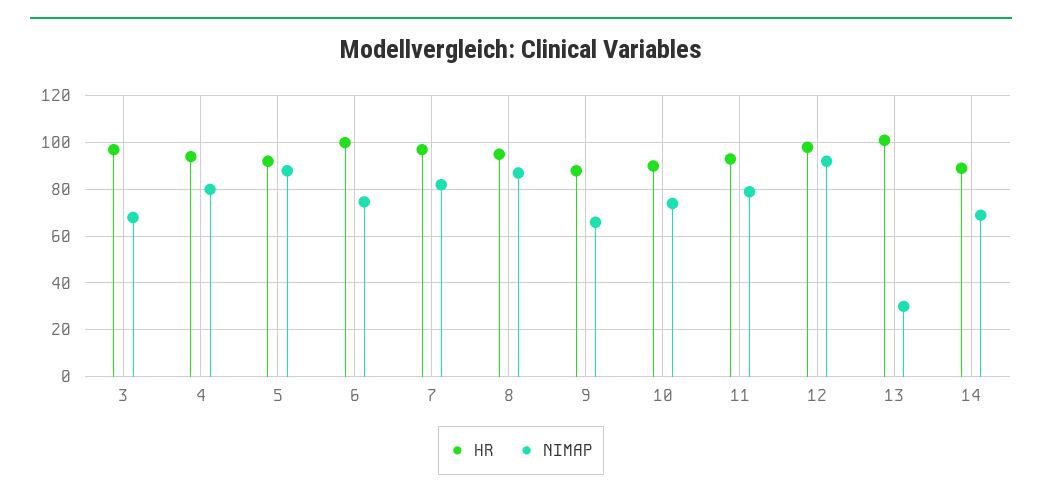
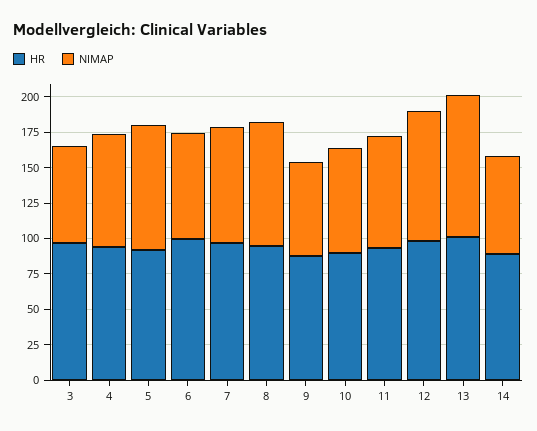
  {
    "HR": {
      "3": 95,
      "4": 95,
      "5": 90,
      "6": 100,
      "7": 95,
      "8": 95,
      "9": 90,
      "10": 90,
      "11": 95,
      "12": 100,
      "13": 100,
      "14": 90
    },
    "NIMAP": {
      "3": 70,
      "4": 80,
      "5": 90,
      "6": 75,
      "7": 80,
      "8": 85,
      "9": 65,
      "10": 75,
      "11": 80,
      "12": 90,
-     "13": 30,
+     "13": 100,
      "14": 70
    }
  }

